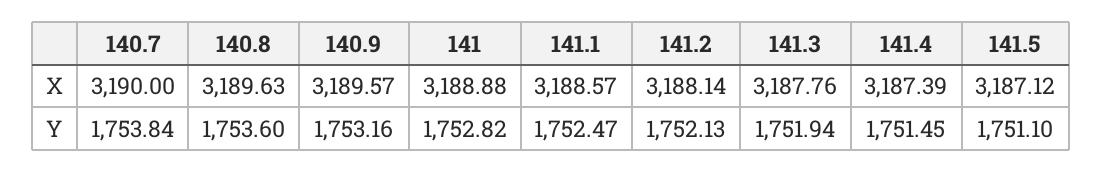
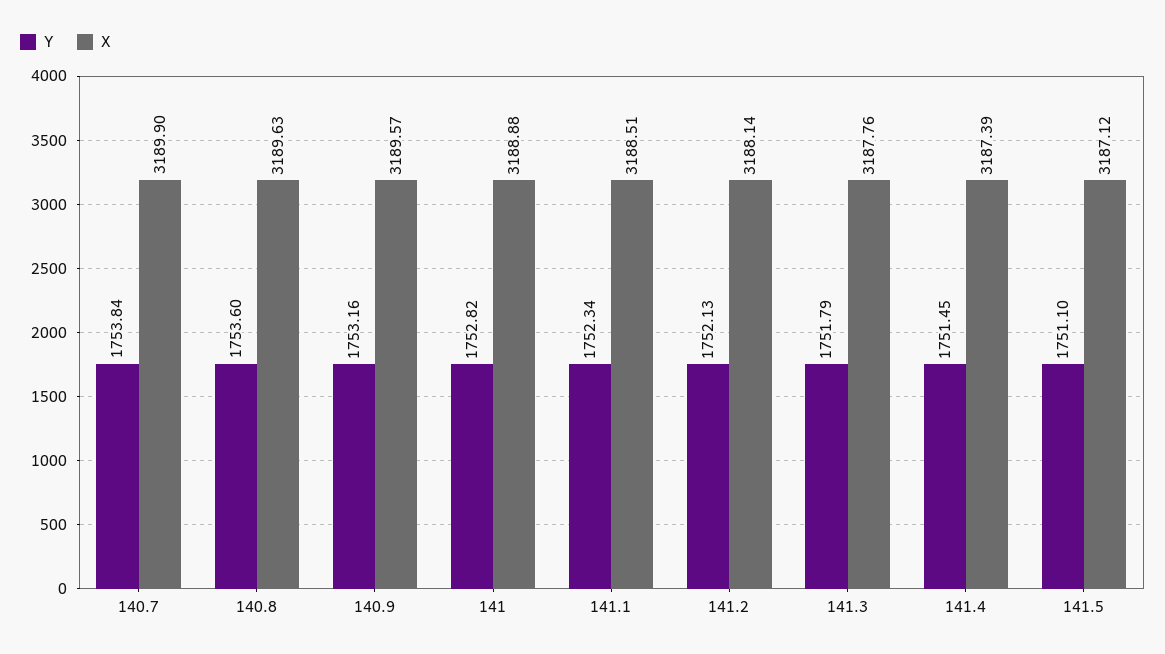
  {
    "X": {
-     "140.7": 3190,
+     "140.7": 3189.9,
      "140.8": 3189.63,
      "140.9": 3189.57,
      "141": 3188.88,
-     "141.1": 3188.57,
+     "141.1": 3188.51,
      "141.2": 3188.14,
      "141.3": 3187.76,
      "141.4": 3187.39,
      "141.5": 3187.12
    },
    "Y": {
      "140.7": 1753.84,
      "140.8": 1753.6,
      "140.9": 1753.16,
      "141": 1752.82,
-     "141.1": 1752.47,
+     "141.1": 1752.34,
      "141.2": 1752.13,
-     "141.3": 1751.94,
+     "141.3": 1751.79,
      "141.4": 1751.45,
      "141.5": 1751.1
    }
  }

